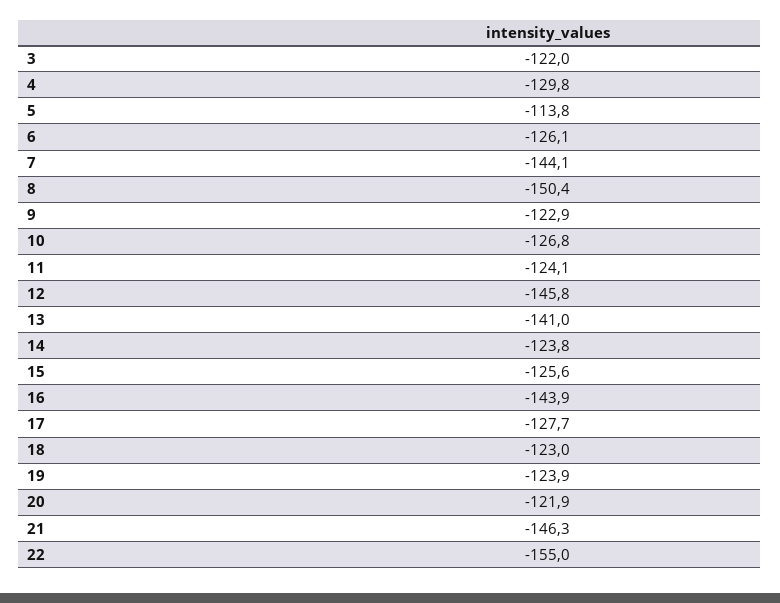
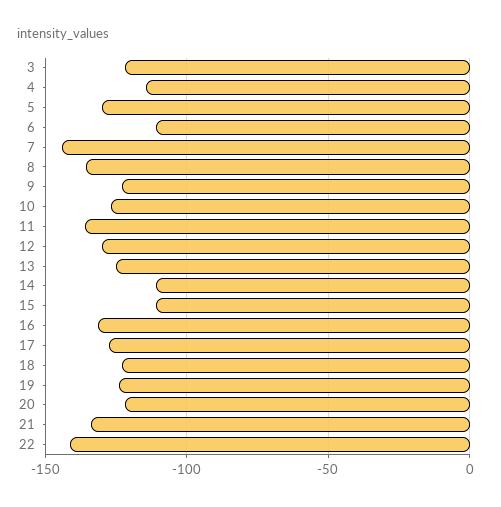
  {
    "3": -122,
-   "4": -129.8,
+   "4": -115,
-   "5": -113.8,
+   "5": -130,
-   "6": -126.1,
+   "6": -110,
    "7": -144.1,
-   "8": -150.4,
+   "8": -135,
    "9": -122.9,
    "10": -126.8,
-   "11": -124.1,
+   "11": -135,
-   "12": -145.8,
+   "12": -130,
-   "13": -141,
+   "13": -125,
-   "14": -123.8,
+   "14": -110,
-   "15": -125.6,
+   "15": -110,
-   "16": -143.9,
+   "16": -130,
    "17": -127.7,
    "18": -123,
    "19": -123.9,
    "20": -121.9,
-   "21": -146.3,
+   "21": -135,
-   "22": -155
+   "22": -140
  }

